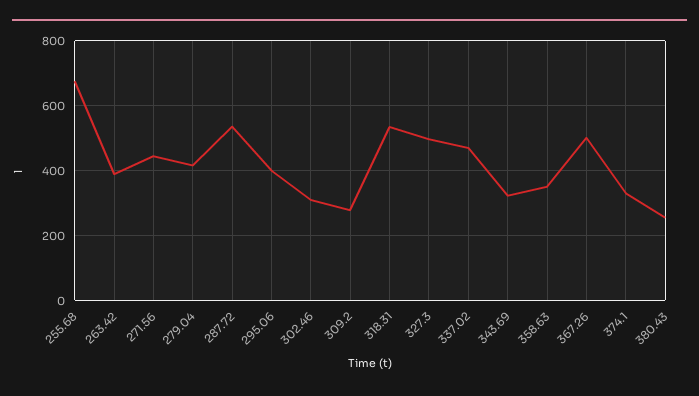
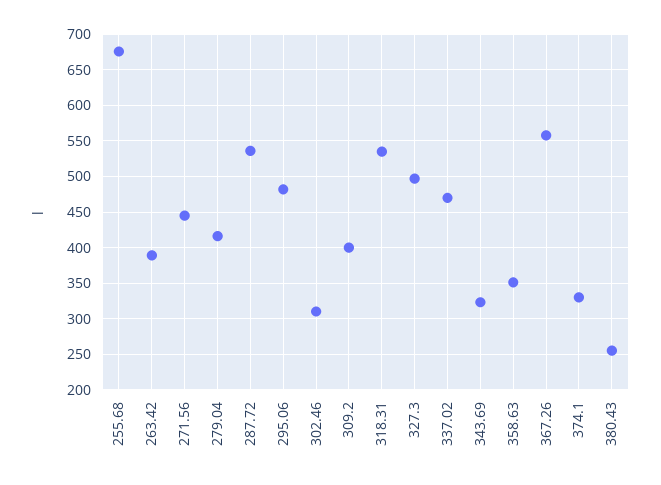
  {
    "255.68": 680,
    "263.42": 390,
    "271.56": 450,
    "279.04": 420,
    "287.72": 540,
-   "295.06": 400,
+   "295.06": 480,
    "302.46": 310,
-   "309.2": 280,
+   "309.2": 400,
    "318.31": 540,
    "327.3": 500,
    "337.02": 470,
    "343.69": 320,
    "358.63": 350,
-   "367.26": 500,
+   "367.26": 560,
    "374.1": 330,
    "380.43": 260
  }

